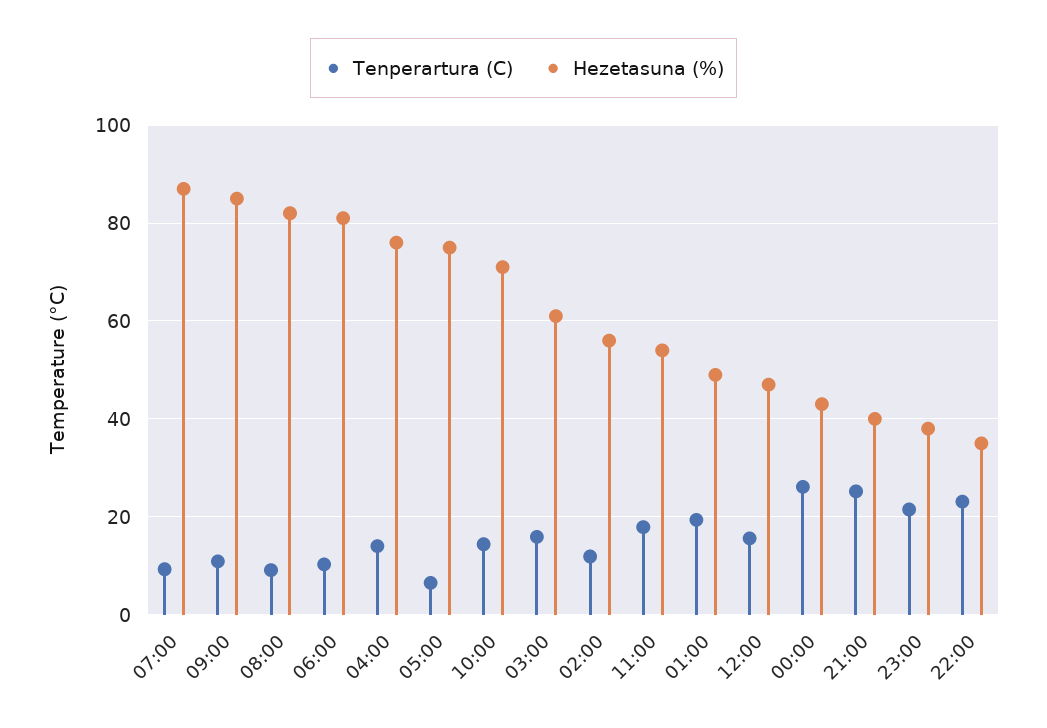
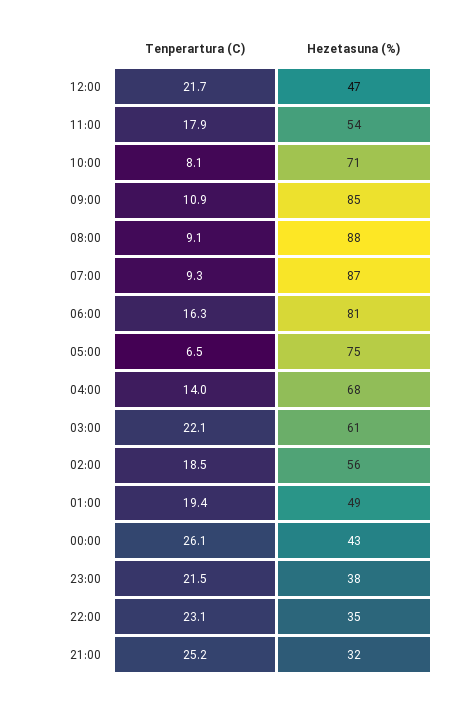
  {
    "Tenperartura (C)": {
      "07:00": 9.3,
      "09:00": 10.9,
      "08:00": 9.1,
-     "06:00": 10,
+     "06:00": 16.3,
      "04:00": 14,
      "05:00": 6.5,
-     "10:00": 14,
+     "10:00": 8.1,
-     "03:00": 16,
+     "03:00": 22.1,
-     "02:00": 12,
+     "02:00": 18.5,
      "11:00": 17.9,
      "01:00": 19.4,
-     "12:00": 16,
+     "12:00": 21.7,
      "00:00": 26.1,
      "21:00": 25.2,
      "23:00": 21.5,
      "22:00": 23.1
    },
    "Hezetasuna (%)": {
      "07:00": 87,
      "09:00": 85,
-     "08:00": 82,
+     "08:00": 88,
      "06:00": 81,
-     "04:00": 76,
+     "04:00": 68,
      "05:00": 75,
      "10:00": 71,
      "03:00": 61,
      "02:00": 56,
      "11:00": 54,
      "01:00": 49,
      "12:00": 47,
      "00:00": 43,
-     "21:00": 40,
+     "21:00": 32,
      "23:00": 38,
      "22:00": 35
    }
  }

